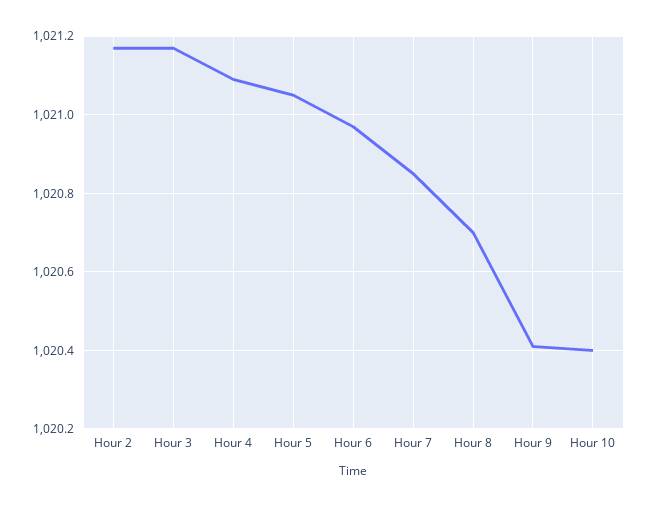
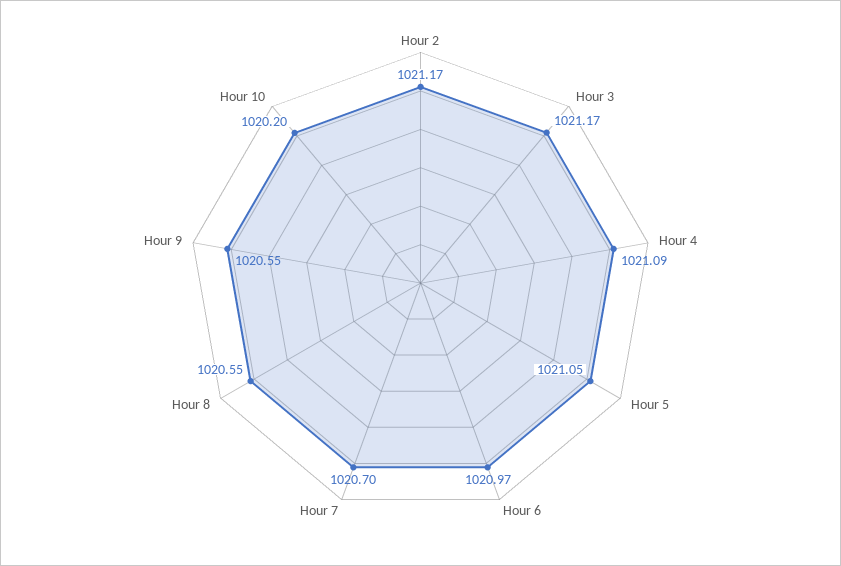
  {
    "Hour 2": 1021.17,
    "Hour 3": 1021.17,
    "Hour 4": 1021.09,
    "Hour 5": 1021.05,
    "Hour 6": 1020.97,
-   "Hour 7": 1020.85,
+   "Hour 7": 1020.7,
-   "Hour 8": 1020.7,
+   "Hour 8": 1020.55,
-   "Hour 9": 1020.4,
+   "Hour 9": 1020.55,
-   "Hour 10": 1020.4
+   "Hour 10": 1020.2
  }

